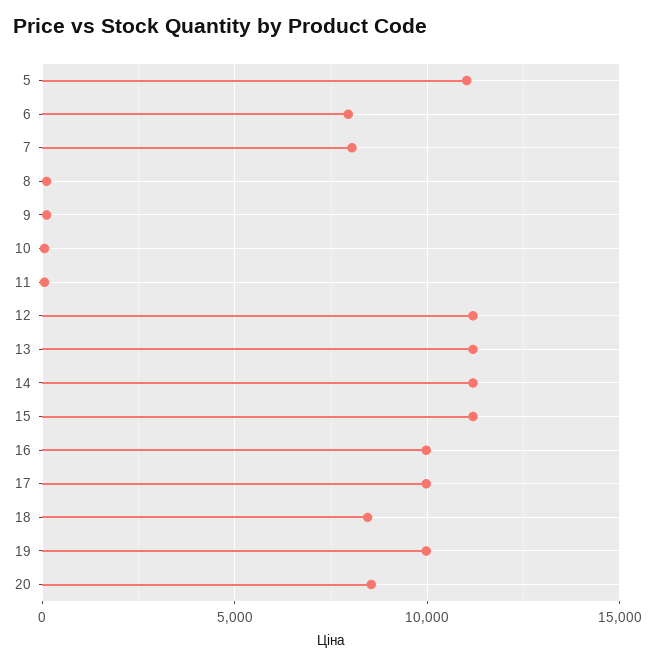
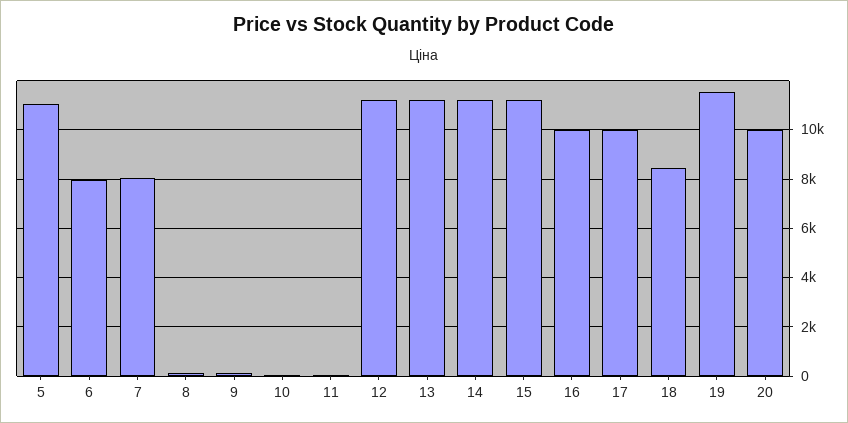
  {
    "5": 11000,
    "6": 8000,
    "7": 8000,
    "8": 0,
    "9": 0,
    "10": 0,
    "11": 0,
    "12": 11250,
    "13": 11250,
    "14": 11250,
    "15": 11250,
    "16": 10000,
    "17": 10000,
    "18": 8500,
-   "19": 10000,
+   "19": 11500,
-   "20": 8500
+   "20": 10000
  }

